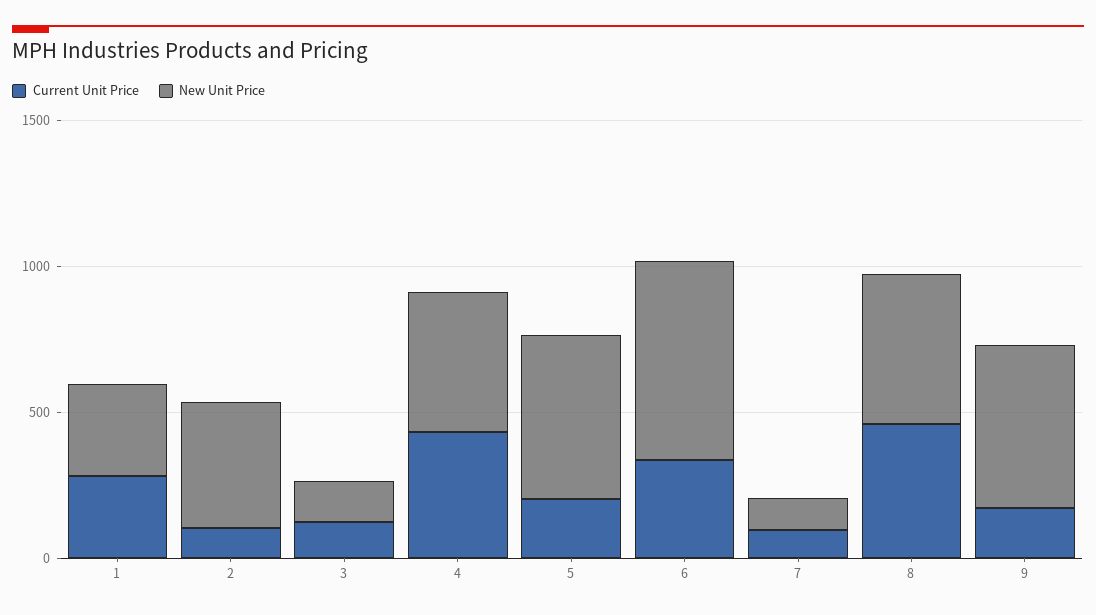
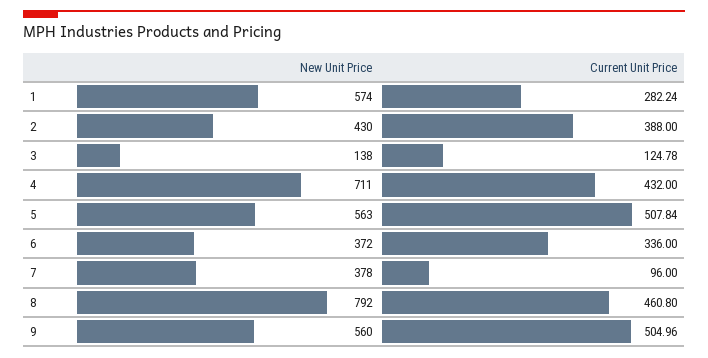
  {
    "Current Unit Price": {
      "1": 282.24,
-     "2": 100,
+     "2": 388,
      "3": 124.78,
      "4": 432,
-     "5": 200,
+     "5": 507.84,
      "6": 336,
      "7": 96,
      "8": 460.8,
-     "9": 200
+     "9": 504.96
    },
    "New Unit Price": {
-     "1": 300,
+     "1": 574,
      "2": 430,
      "3": 138,
-     "4": 500,
+     "4": 711,
      "5": 563,
-     "6": 700,
+     "6": 372,
-     "7": 100,
+     "7": 378,
-     "8": 500,
+     "8": 792,
      "9": 560
    }
  }

